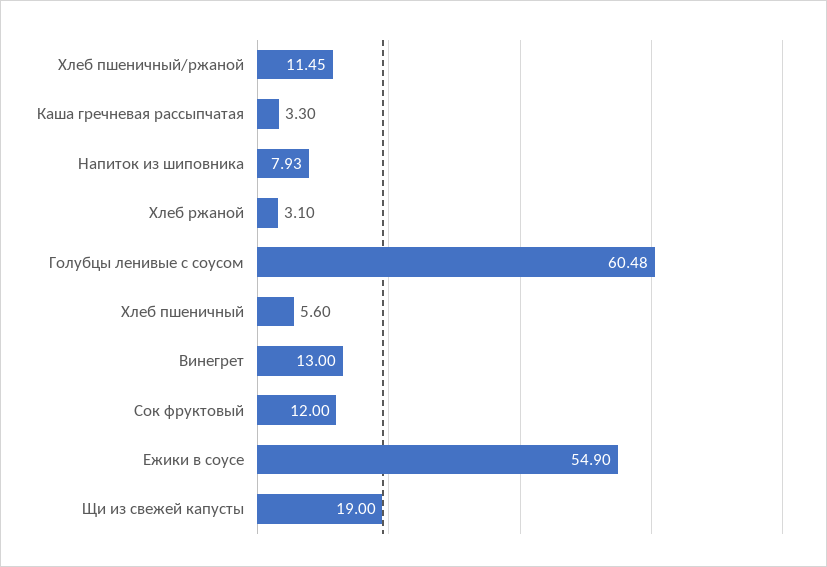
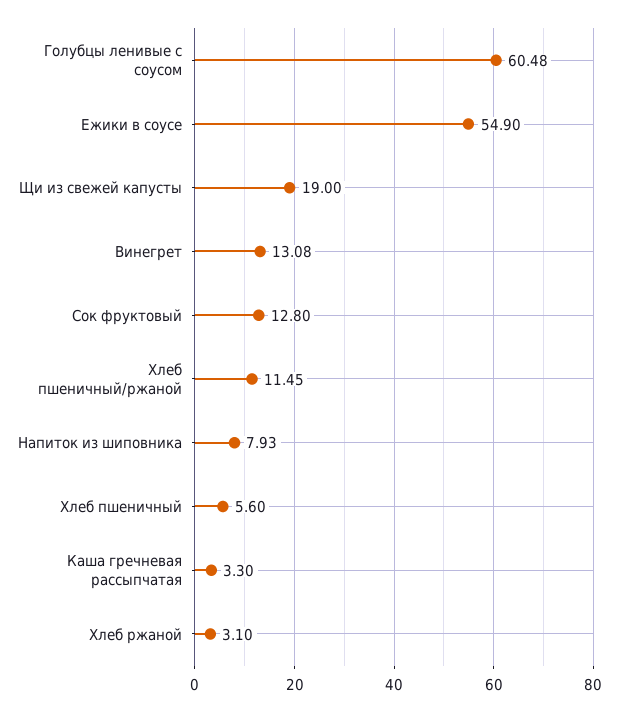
  {
    "Хлеб пшеничный/ржаной": 11.45,
    "Каша гречневая рассыпчатая": 3.3,
    "Напиток из шиповника": 7.93,
    "Хлеб ржаной": 3.1,
    "Голубцы ленивые с соусом": 60.48,
    "Хлеб пшеничный": 5.6,
-   "Винегрет": 13,
+   "Винегрет": 13.08,
-   "Сок фруктовый": 12,
+   "Сок фруктовый": 12.8,
    "Ежики в соусе": 54.9,
    "Щи из свежей капусты": 19
  }

